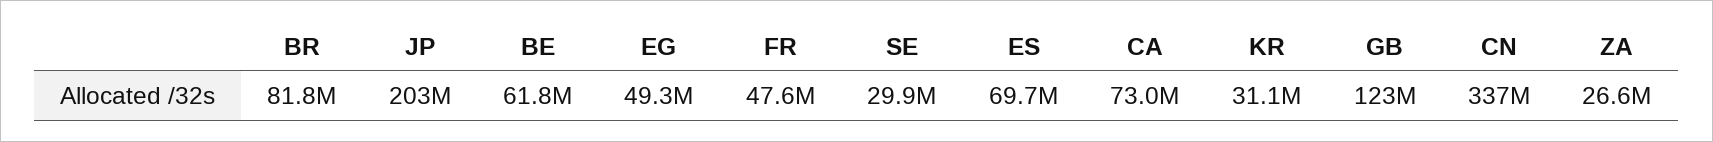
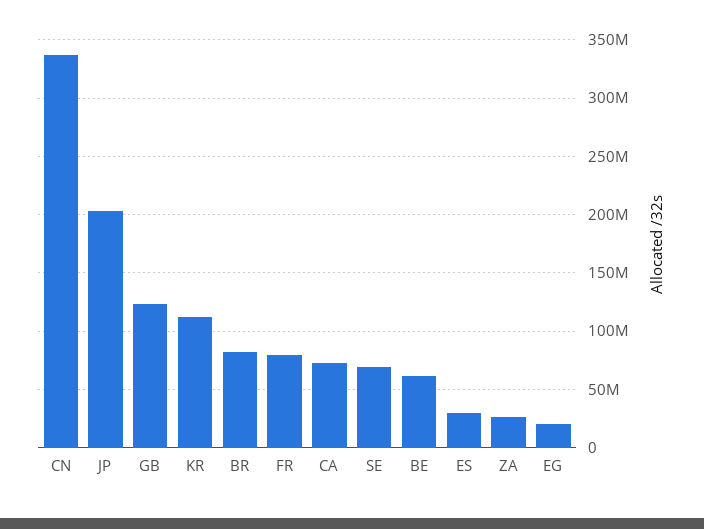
  {
    "BR": 81800000,
    "JP": 203000000,
    "BE": 61800000,
-   "EG": 49300000,
+   "EG": 20000000,
-   "FR": 47600000,
+   "FR": 80000000,
-   "SE": 29900000,
+   "SE": 70000000,
-   "ES": 69700000,
+   "ES": 30000000,
    "CA": 73000000,
-   "KR": 31100000,
+   "KR": 110000000,
    "GB": 123000000,
    "CN": 337000000,
    "ZA": 26600000
  }

